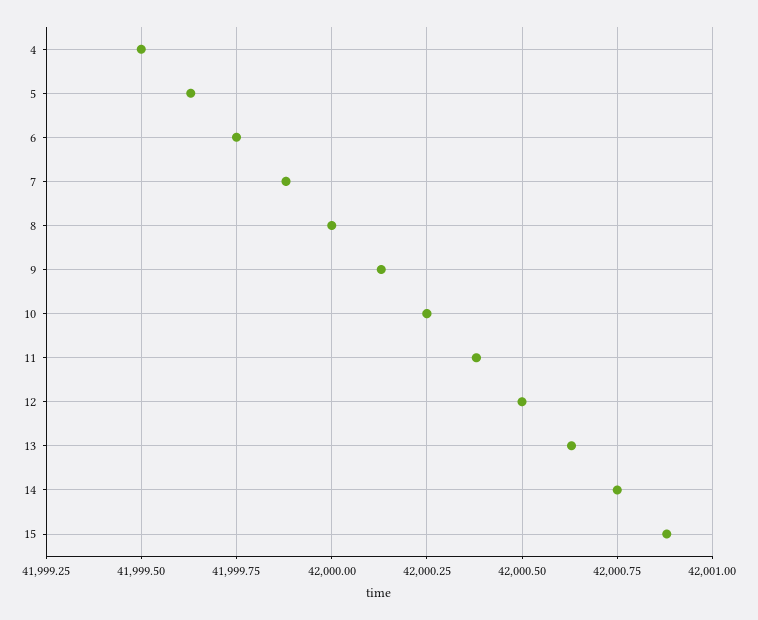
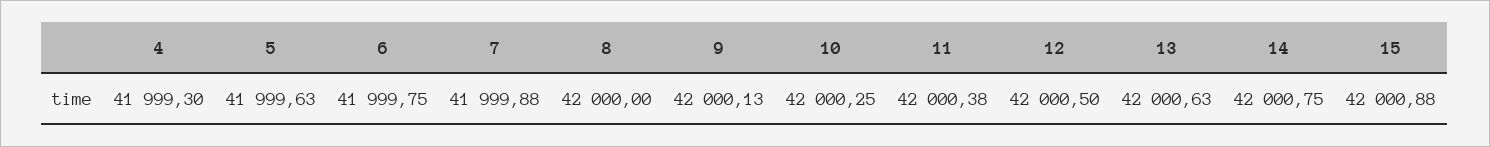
  {
-   "4": 41999.5,
+   "4": 41999.3,
    "5": 41999.63,
    "6": 41999.75,
    "7": 41999.88,
    "8": 42000,
    "9": 42000.13,
    "10": 42000.25,
    "11": 42000.38,
    "12": 42000.5,
    "13": 42000.63,
    "14": 42000.75,
    "15": 42000.88
  }

